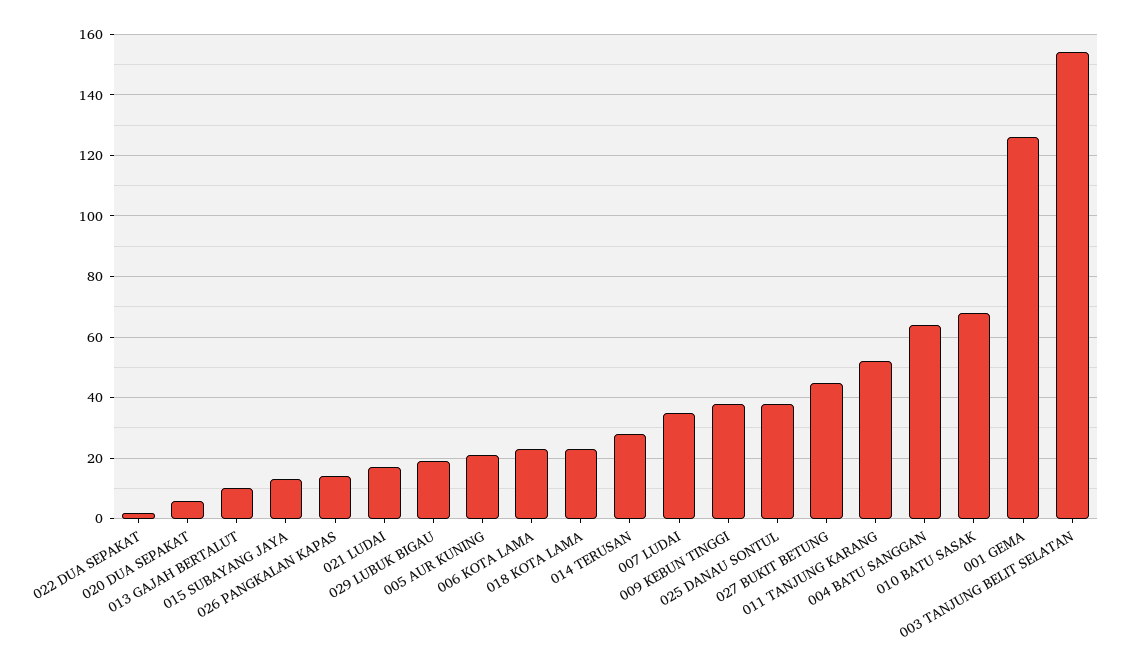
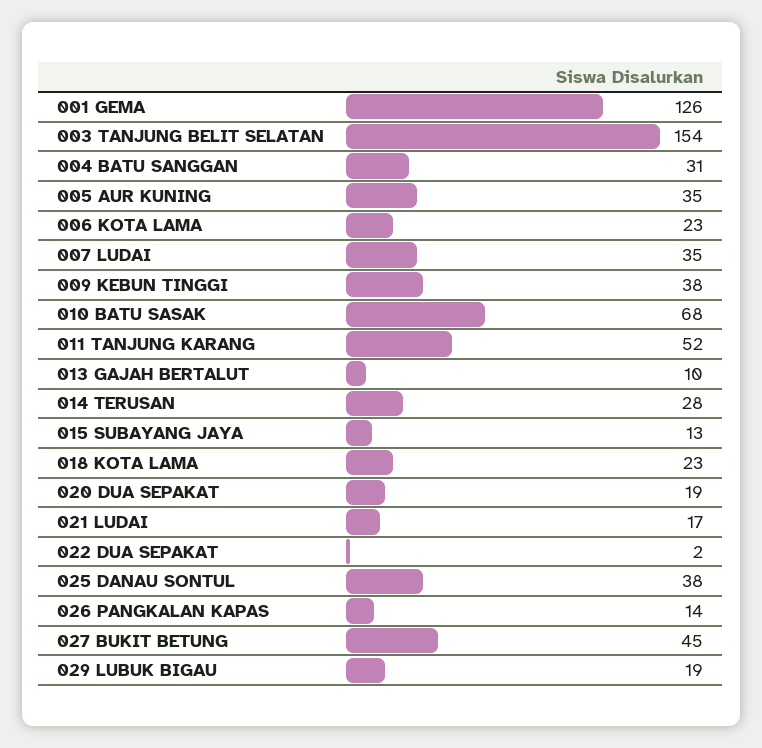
  {
    "022 DUA SEPAKAT": 2,
-   "020 DUA SEPAKAT": 5,
+   "020 DUA SEPAKAT": 19,
    "013 GAJAH BERTALUT": 10,
    "015 SUBAYANG JAYA": 13,
    "026 PANGKALAN KAPAS": 14,
    "021 LUDAI": 17,
    "029 LUBUK BIGAU": 19,
-   "005 AUR KUNING": 20,
+   "005 AUR KUNING": 35,
    "006 KOTA LAMA": 23,
    "018 KOTA LAMA": 23,
    "014 TERUSAN": 28,
    "007 LUDAI": 35,
    "009 KEBUN TINGGI": 38,
    "025 DANAU SONTUL": 38,
    "027 BUKIT BETUNG": 45,
    "011 TANJUNG KARANG": 52,
-   "004 BATU SANGGAN": 65,
+   "004 BATU SANGGAN": 31,
    "010 BATU SASAK": 68,
    "001 GEMA": 126,
    "003 TANJUNG BELIT SELATAN": 154
  }

